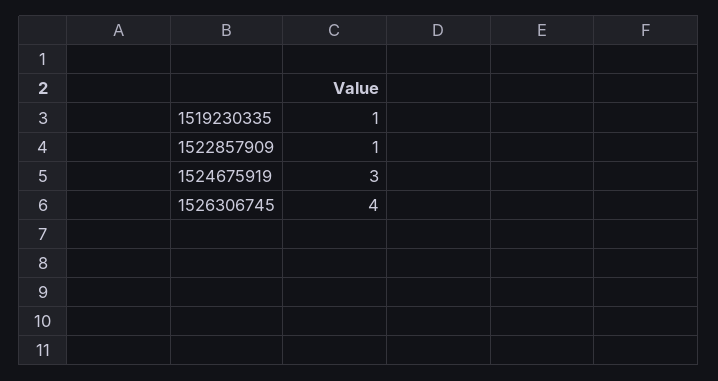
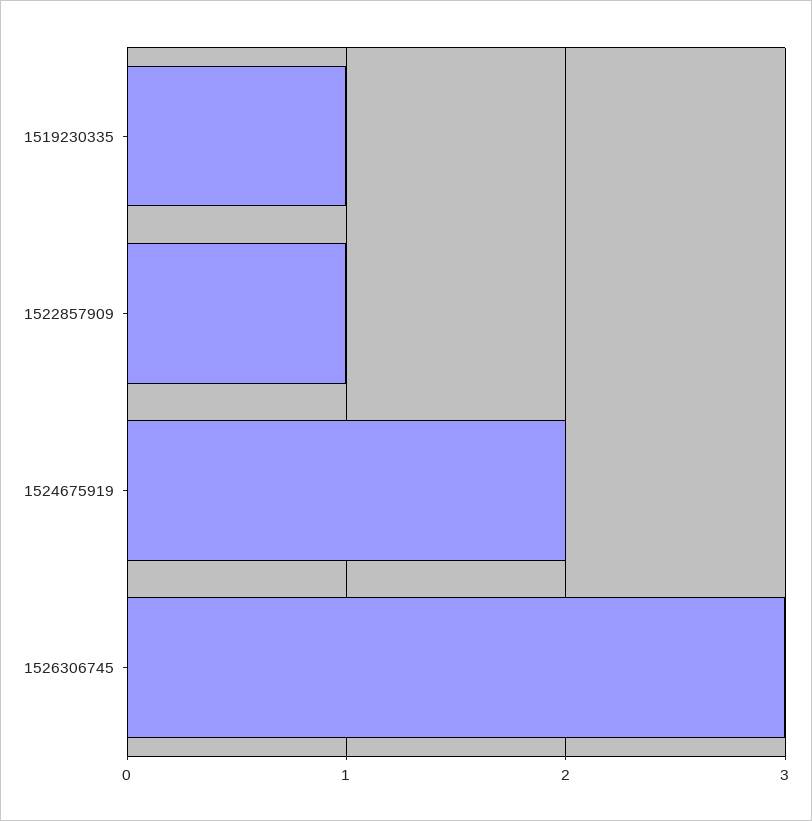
  {
    "1519230335": 1,
    "1522857909": 1,
-   "1524675919": 3,
+   "1524675919": 2,
-   "1526306745": 4
+   "1526306745": 3
  }

